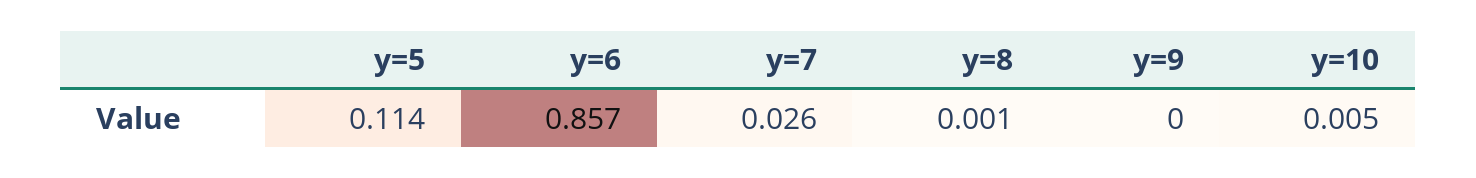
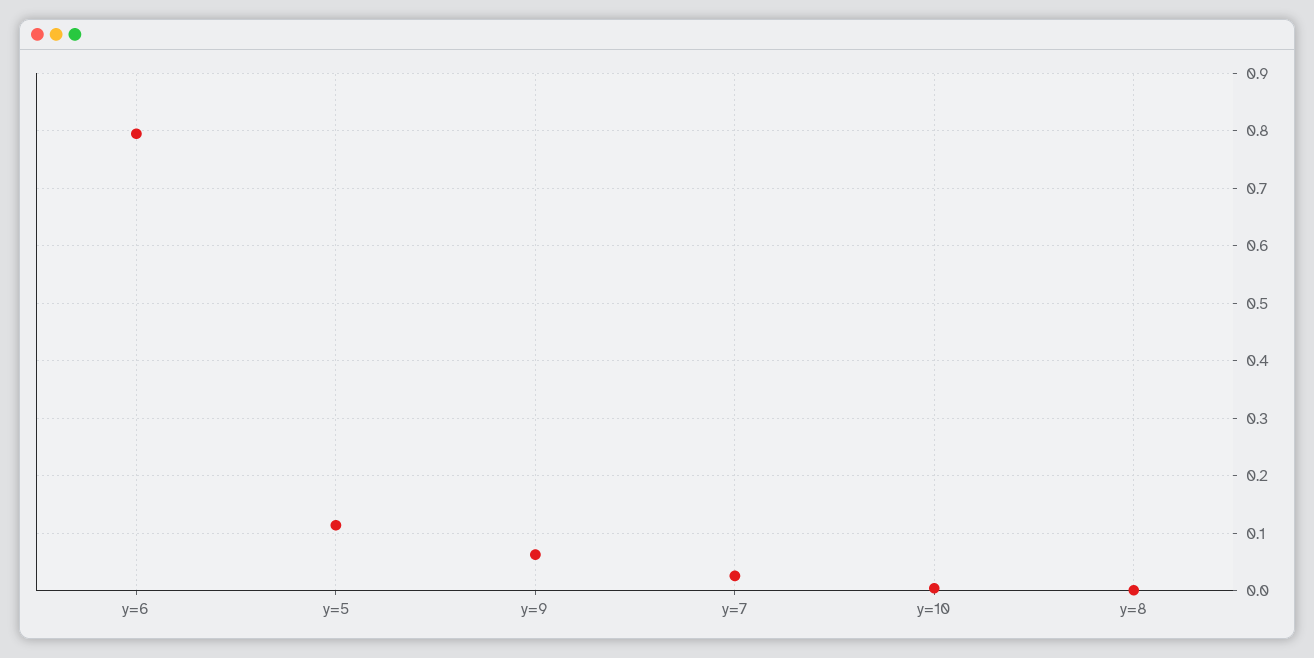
  {
    "y=5": 0.114,
-   "y=6": 0.857,
+   "y=6": 0.8,
    "y=7": 0.026,
    "y=8": 0.001,
-   "y=9": 0,
+   "y=9": 0.06,
    "y=10": 0.005
  }

